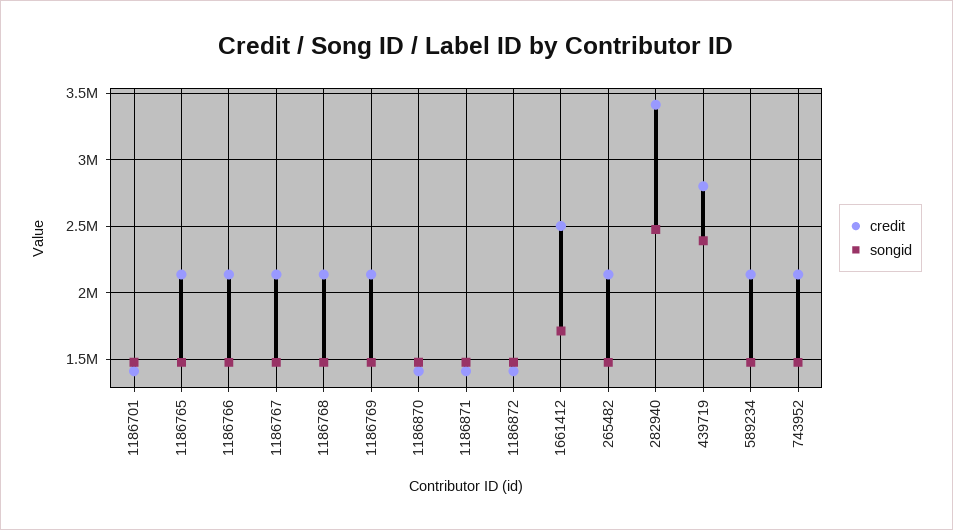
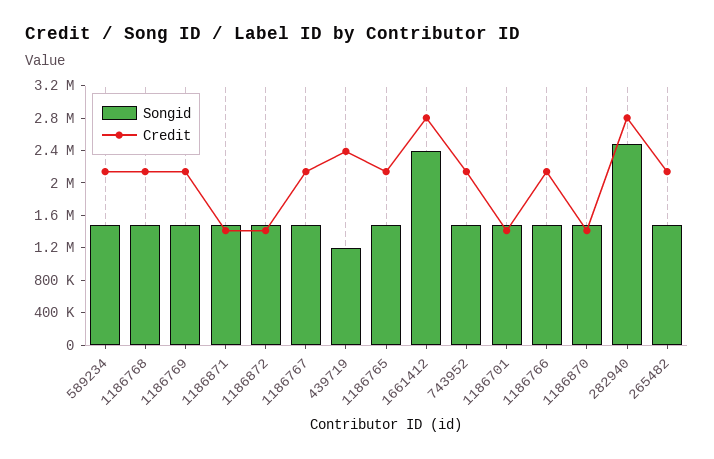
  {
    "credit": {
      "1186701": 1400000,
      "1186765": 2150000,
      "1186766": 2150000,
      "1186767": 2150000,
      "1186768": 2150000,
      "1186769": 2150000,
      "1186870": 1400000,
      "1186871": 1400000,
      "1186872": 1400000,
-     "1661412": 2500000,
+     "1661412": 2800000,
      "265482": 2150000,
-     "282940": 3400000,
+     "282940": 2800000,
-     "439719": 2800000,
+     "439719": 2400000,
      "589234": 2150000,
      "743952": 2150000
    },
    "songid": {
      "1186701": 1500000,
      "1186765": 1500000,
      "1186766": 1500000,
      "1186767": 1500000,
      "1186768": 1500000,
      "1186769": 1500000,
      "1186870": 1500000,
      "1186871": 1500000,
      "1186872": 1500000,
-     "1661412": 1700000,
+     "1661412": 2400000,
      "265482": 1500000,
      "282940": 2500000,
-     "439719": 2400000,
+     "439719": 1200000,
      "589234": 1500000,
      "743952": 1500000
    }
  }

